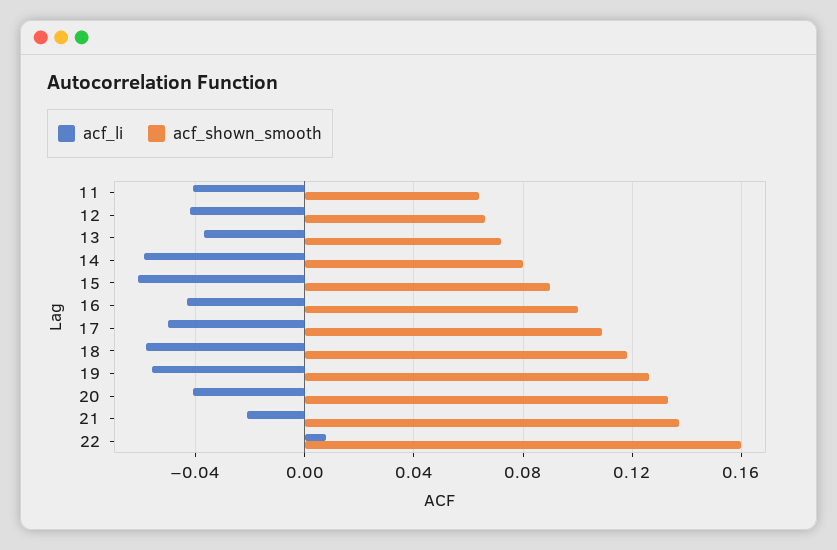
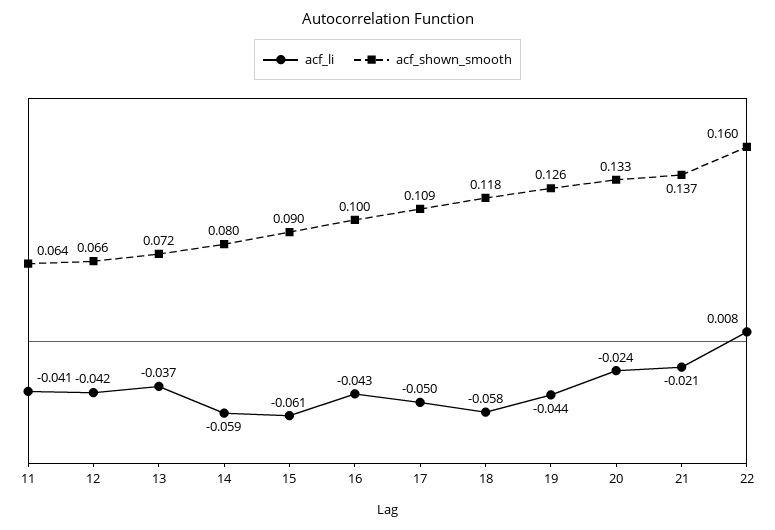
  {
    "acf_li": {
      "11": -0.041,
      "12": -0.042,
      "13": -0.037,
      "14": -0.059,
      "15": -0.061,
      "16": -0.043,
      "17": -0.05,
      "18": -0.058,
-     "19": -0.055,
+     "19": -0.044,
-     "20": -0.04,
+     "20": -0.024,
      "21": -0.021,
      "22": 0.008
    },
    "acf_shown_smooth": {
      "11": 0.064,
      "12": 0.066,
      "13": 0.072,
      "14": 0.08,
      "15": 0.09,
      "16": 0.1,
      "17": 0.109,
      "18": 0.118,
      "19": 0.126,
      "20": 0.133,
      "21": 0.137,
      "22": 0.16
    }
  }

